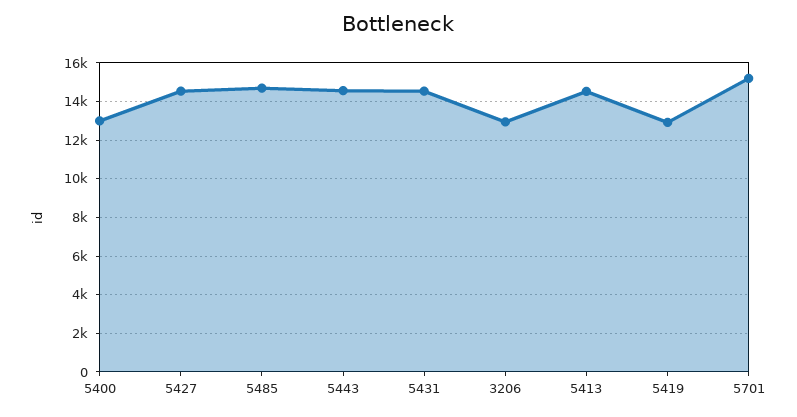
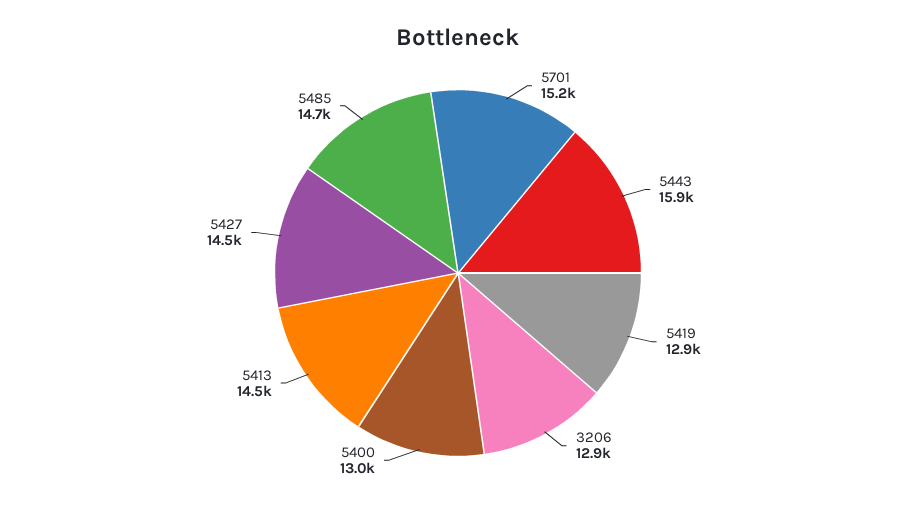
  {
    "5400": 13000,
    "5427": 14500,
    "5485": 14700,
-   "5443": 14500,
+   "5443": 15900,
-   "5431": 14500,
    "3206": 12900,
    "5413": 14500,
    "5419": 12900,
    "5701": 15200
  }

